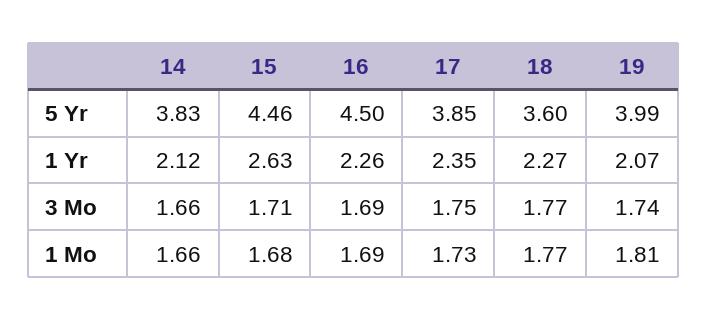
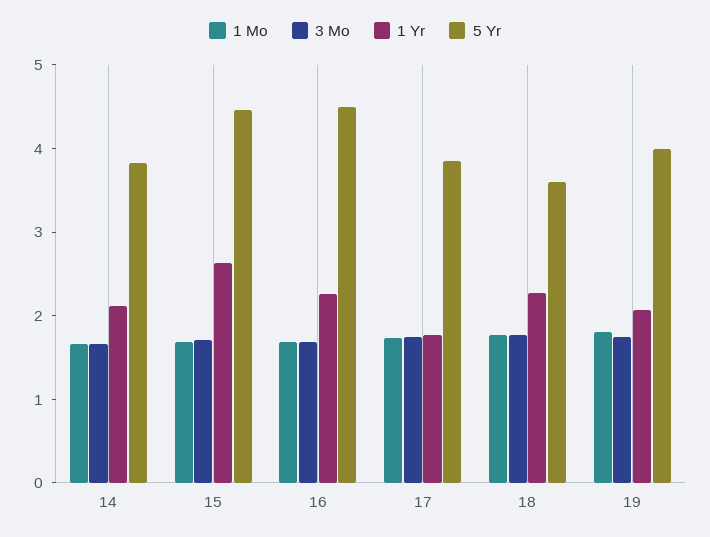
  {
    "5 Yr": {
      "14": 3.83,
      "15": 4.46,
      "16": 4.5,
      "17": 3.85,
      "18": 3.6,
      "19": 3.99
    },
    "1 Yr": {
      "14": 2.12,
      "15": 2.63,
      "16": 2.26,
-     "17": 2.35,
+     "17": 1.8,
      "18": 2.27,
      "19": 2.07
    },
    "3 Mo": {
      "14": 1.66,
      "15": 1.71,
      "16": 1.69,
      "17": 1.75,
      "18": 1.77,
      "19": 1.74
    },
    "1 Mo": {
      "14": 1.66,
      "15": 1.68,
      "16": 1.69,
      "17": 1.73,
      "18": 1.77,
      "19": 1.81
    }
  }

